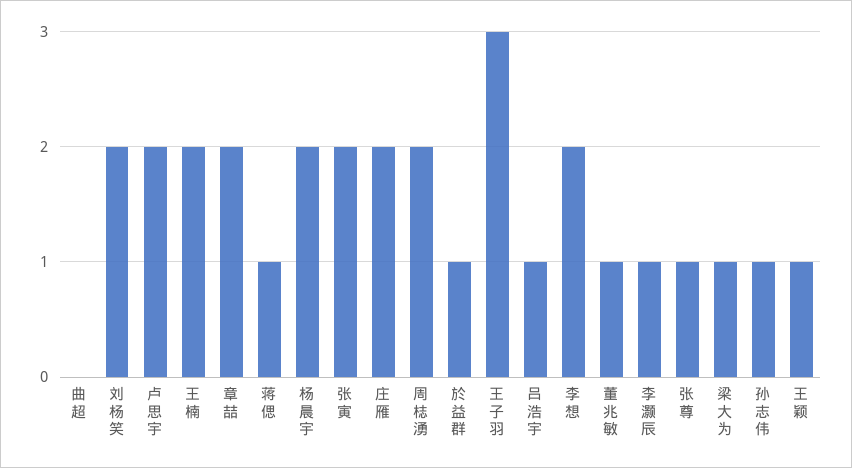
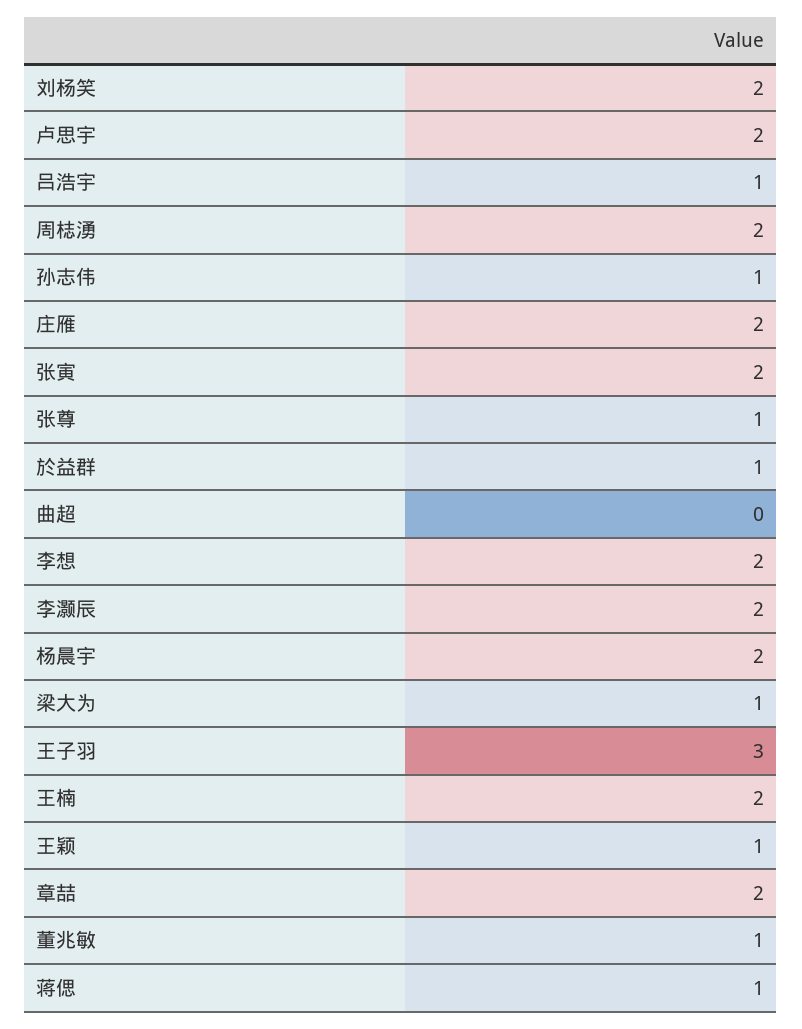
  {
    "曲超": 0,
    "刘杨笑": 2,
    "卢思宇": 2,
    "王楠": 2,
    "章喆": 2,
    "蒋偲": 1,
    "杨晨宇": 2,
    "张寅": 2,
    "庄雁": 2,
    "周梽湧": 2,
    "於益群": 1,
    "王子羽": 3,
    "吕浩宇": 1,
    "李想": 2,
    "董兆敏": 1,
-   "李灏辰": 1,
+   "李灏辰": 2,
    "张尊": 1,
    "梁大为": 1,
    "孙志伟": 1,
    "王颖": 1
  }

